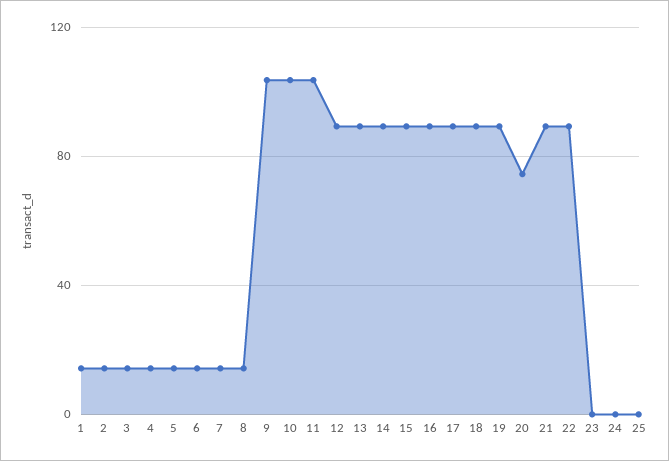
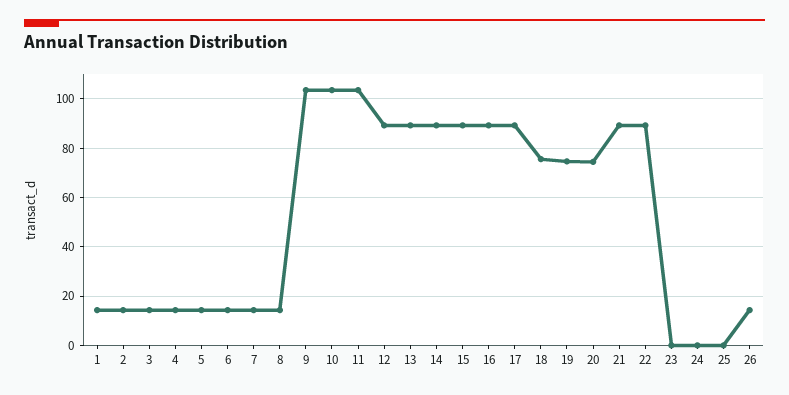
  {
    "1": 15,
    "2": 15,
    "3": 15,
    "4": 15,
    "5": 15,
    "6": 15,
    "7": 15,
    "8": 15,
    "9": 102.5,
    "10": 102.5,
    "11": 102.5,
    "12": 90,
    "13": 90,
    "14": 90,
    "15": 90,
    "16": 90,
    "17": 90,
-   "18": 90,
+   "18": 75,
-   "19": 90,
+   "19": 75,
    "20": 75,
    "21": 90,
    "22": 90,
    "23": 0,
    "24": 0,
-   "25": 0
+   "25": 0,
+   "26": 15
  }

